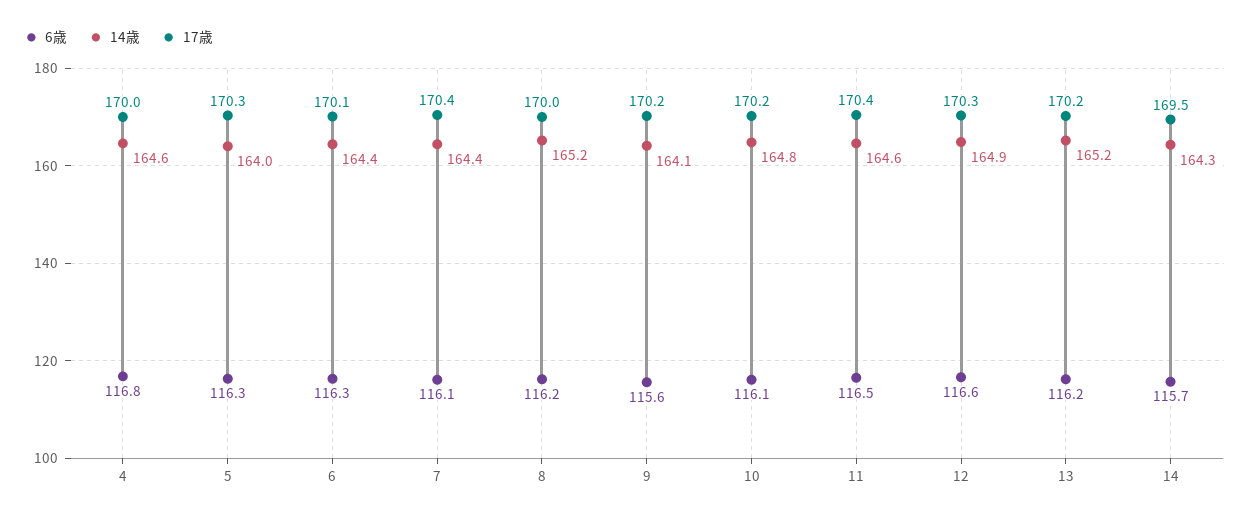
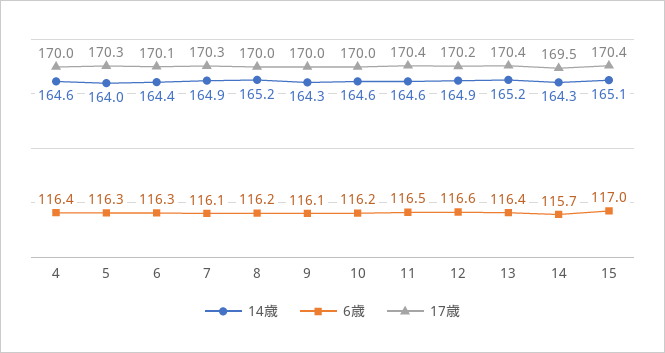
  {
    "6歳": {
-     "4": 116.8,
+     "4": 116.4,
      "5": 116.3,
      "6": 116.3,
      "7": 116.1,
      "8": 116.2,
-     "9": 115.6,
+     "9": 116.1,
-     "10": 116.1,
+     "10": 116.2,
      "11": 116.5,
      "12": 116.6,
-     "13": 116.2,
+     "13": 116.4,
-     "14": 115.7
+     "14": 115.7,
+     "15": 117
    },
    "14歳": {
      "4": 164.6,
      "5": 164,
      "6": 164.4,
-     "7": 164.4,
+     "7": 164.9,
      "8": 165.2,
-     "9": 164.1,
+     "9": 164.3,
-     "10": 164.8,
+     "10": 164.6,
      "11": 164.6,
      "12": 164.9,
      "13": 165.2,
-     "14": 164.3
+     "14": 164.3,
+     "15": 165.1
    },
    "17歳": {
      "4": 170,
      "5": 170.3,
      "6": 170.1,
-     "7": 170.4,
+     "7": 170.3,
      "8": 170,
-     "9": 170.2,
+     "9": 170,
-     "10": 170.2,
+     "10": 170,
      "11": 170.4,
-     "12": 170.3,
+     "12": 170.2,
-     "13": 170.2,
+     "13": 170.4,
-     "14": 169.5
+     "14": 169.5,
+     "15": 170.4
    }
  }

